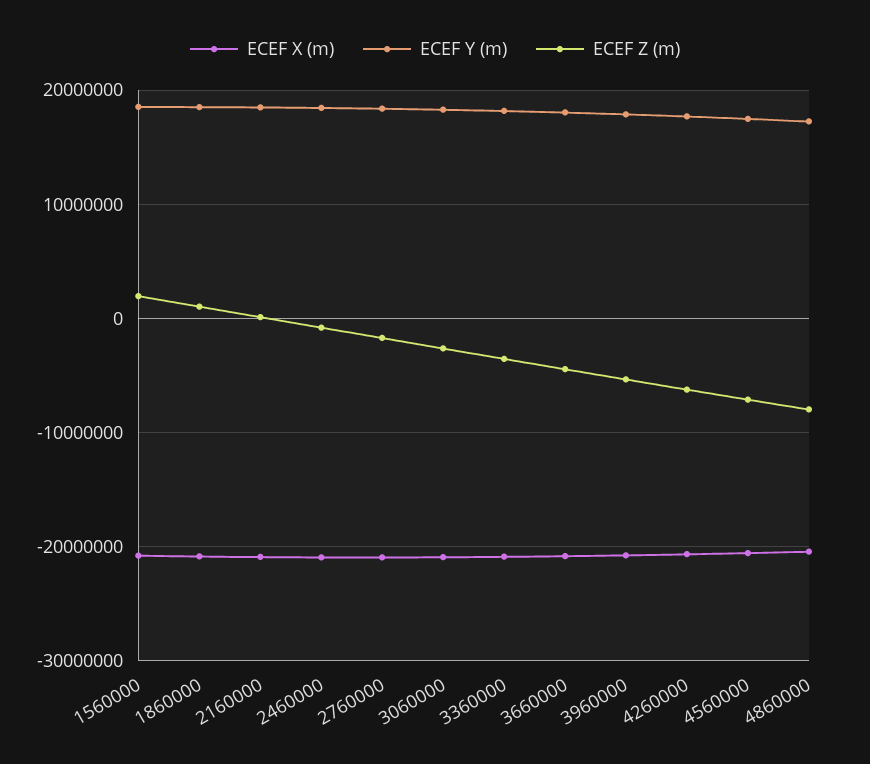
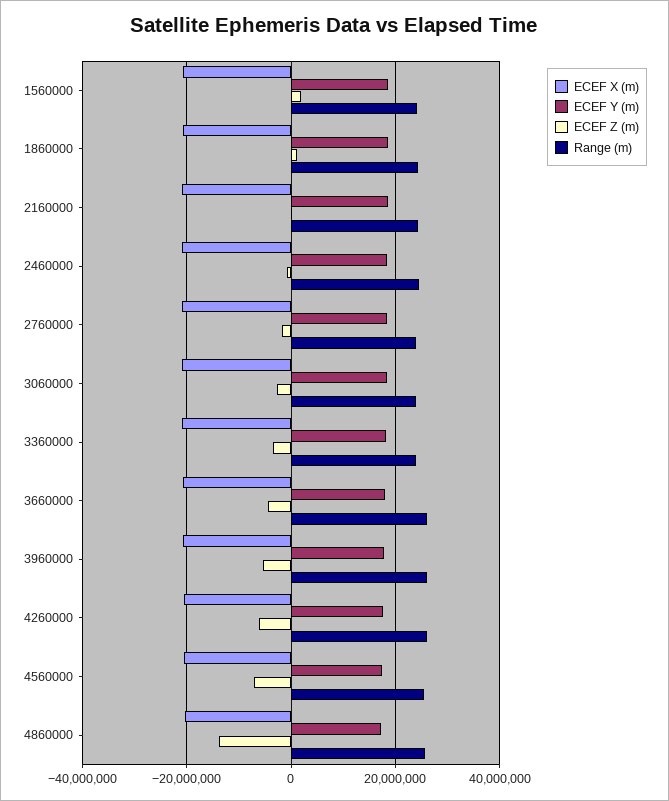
  {
    "ECEF X (m)": {
      "1560000": -21000000,
      "1860000": -21000000,
      "2160000": -21000000,
      "2460000": -21000000,
      "2760000": -21000000,
      "3060000": -21000000,
      "3360000": -21000000,
      "3660000": -21000000,
      "3960000": -21000000,
      "4260000": -21000000,
      "4560000": -21000000,
      "4860000": -20000000
    },
    "ECEF Y (m)": {
      "1560000": 19000000,
      "1860000": 19000000,
      "2160000": 18000000,
      "2460000": 18000000,
      "2760000": 18000000,
      "3060000": 18000000,
      "3360000": 18000000,
      "3660000": 18000000,
      "3960000": 18000000,
      "4260000": 18000000,
      "4560000": 17000000,
      "4860000": 17000000
    },
    "ECEF Z (m)": {
      "1560000": 2000000,
      "1860000": 1000000,
      "2160000": 0,
      "2460000": -1000000,
      "2760000": -2000000,
      "3060000": -3000000,
      "3360000": -4000000,
      "3660000": -4000000,
      "3960000": -5000000,
      "4260000": -6000000,
      "4560000": -7000000,
-     "4860000": -8000000
+     "4860000": -14000000
-   }
+   },
+   "Range (m)": {
+     "1560000": 24000000,
+     "1860000": 24000000,
+     "2160000": 24000000,
+     "2460000": 24000000,
+     "2760000": 24000000,
+     "3060000": 24000000,
+     "3360000": 24000000,
+     "3660000": 26000000,
+     "3960000": 26000000,
+     "4260000": 26000000,
+     "4560000": 26000000,
+     "4860000": 26000000
+   }
  }

